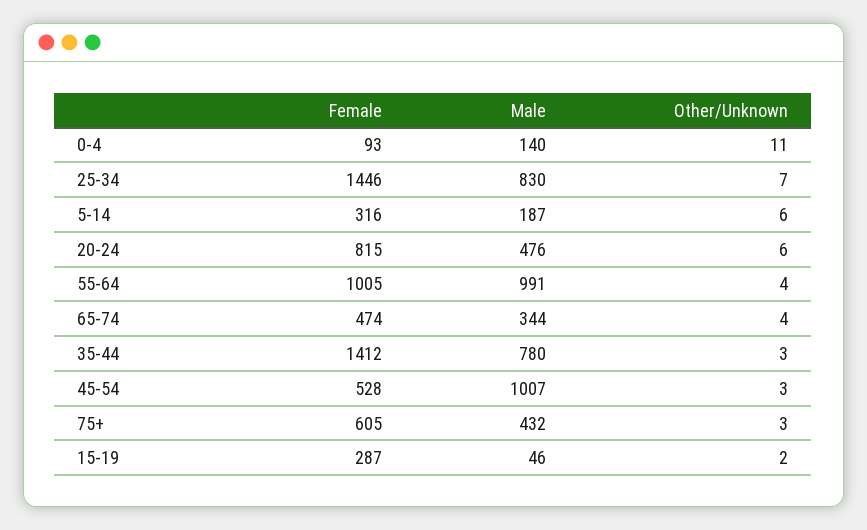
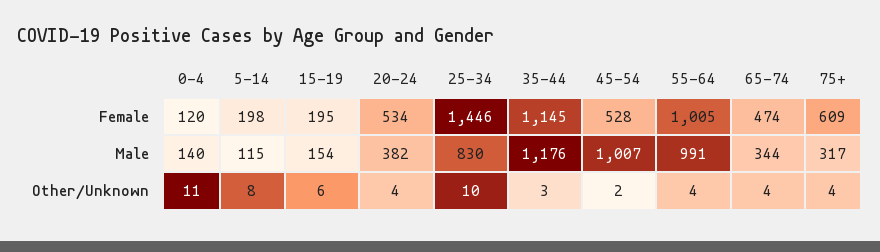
  {
    "Female": {
-     "0-4": 93,
+     "0-4": 120,
      "25-34": 1446,
-     "5-14": 316,
+     "5-14": 198,
-     "20-24": 815,
+     "20-24": 534,
      "55-64": 1005,
      "65-74": 474,
-     "35-44": 1412,
+     "35-44": 1145,
      "45-54": 528,
-     "75+": 605,
+     "75+": 609,
-     "15-19": 287
+     "15-19": 195
    },
    "Male": {
      "0-4": 140,
      "25-34": 830,
-     "5-14": 187,
+     "5-14": 115,
-     "20-24": 476,
+     "20-24": 382,
      "55-64": 991,
      "65-74": 344,
-     "35-44": 780,
+     "35-44": 1176,
      "45-54": 1007,
-     "75+": 432,
+     "75+": 317,
-     "15-19": 46
+     "15-19": 154
    },
    "Other/Unknown": {
      "0-4": 11,
-     "25-34": 7,
+     "25-34": 10,
-     "5-14": 6,
+     "5-14": 8,
-     "20-24": 6,
+     "20-24": 4,
      "55-64": 4,
      "65-74": 4,
      "35-44": 3,
-     "45-54": 3,
+     "45-54": 2,
-     "75+": 3,
+     "75+": 4,
-     "15-19": 2
+     "15-19": 6
    }
  }

